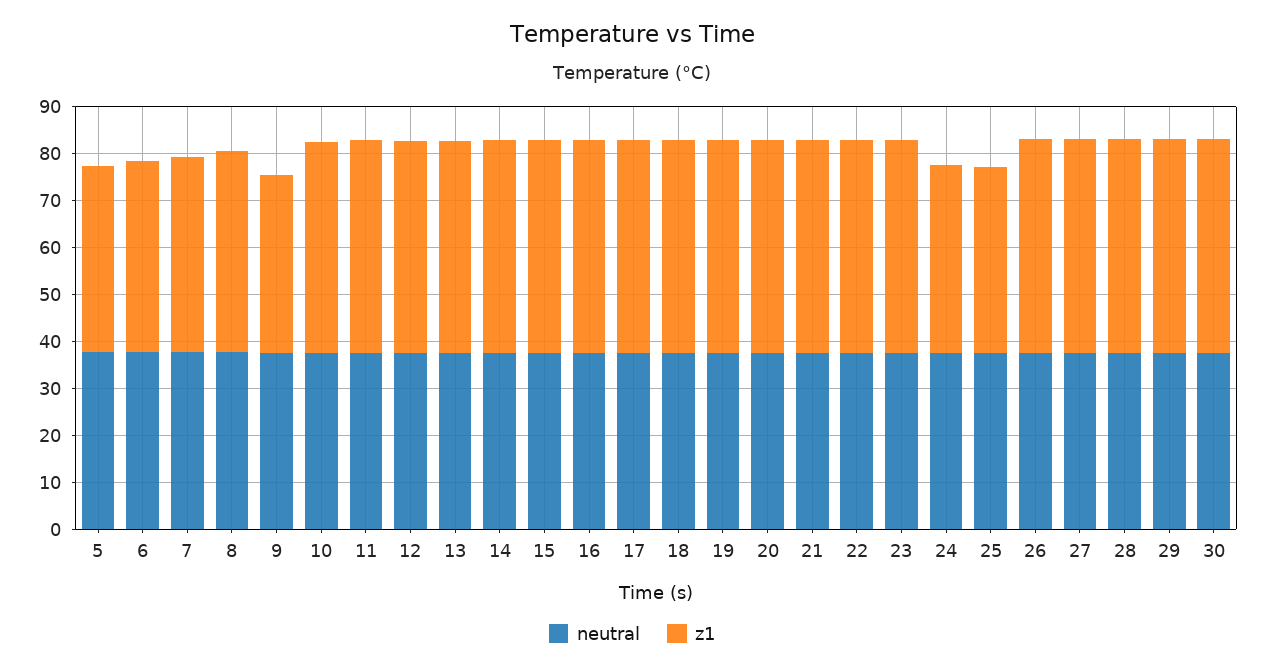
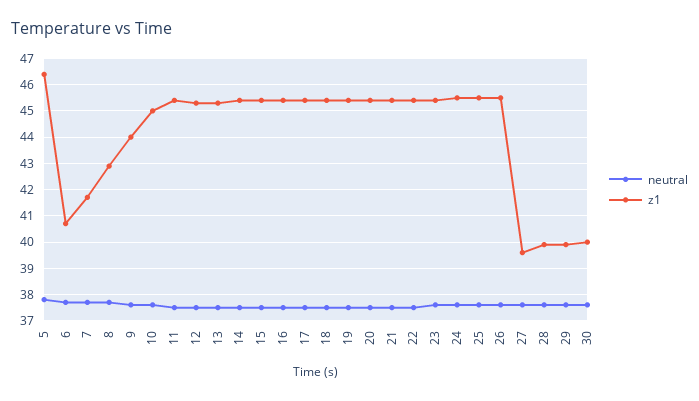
  {
    "neutral": {
      "5": 38,
      "6": 37.5,
      "7": 37.5,
      "8": 37.5,
      "9": 37.5,
      "10": 37.5,
      "11": 37.5,
      "12": 37.5,
      "13": 37.5,
      "14": 37.5,
      "15": 37.5,
      "16": 37.5,
      "17": 37.5,
      "18": 37.5,
      "19": 37.5,
      "20": 37.5,
      "21": 37.5,
      "22": 37.5,
      "23": 37.5,
      "24": 37.5,
      "25": 37.5,
      "26": 37.5,
      "27": 37.5,
      "28": 37.5,
      "29": 37.5,
      "30": 37.5
    },
    "z1": {
-     "5": 40,
+     "5": 46.5,
      "6": 40.5,
      "7": 41.5,
      "8": 43,
-     "9": 38,
+     "9": 44,
      "10": 45,
      "11": 45.5,
      "12": 45.5,
      "13": 45.5,
      "14": 45.5,
      "15": 45.5,
      "16": 45.5,
      "17": 45.5,
      "18": 45.5,
      "19": 45.5,
      "20": 45.5,
      "21": 45.5,
      "22": 45.5,
      "23": 45.5,
-     "24": 40,
+     "24": 45.5,
-     "25": 40,
+     "25": 45.5,
      "26": 45.5,
-     "27": 46,
+     "27": 39.5,
-     "28": 46,
+     "28": 40,
-     "29": 46,
+     "29": 40,
-     "30": 46
+     "30": 40
    }
  }

